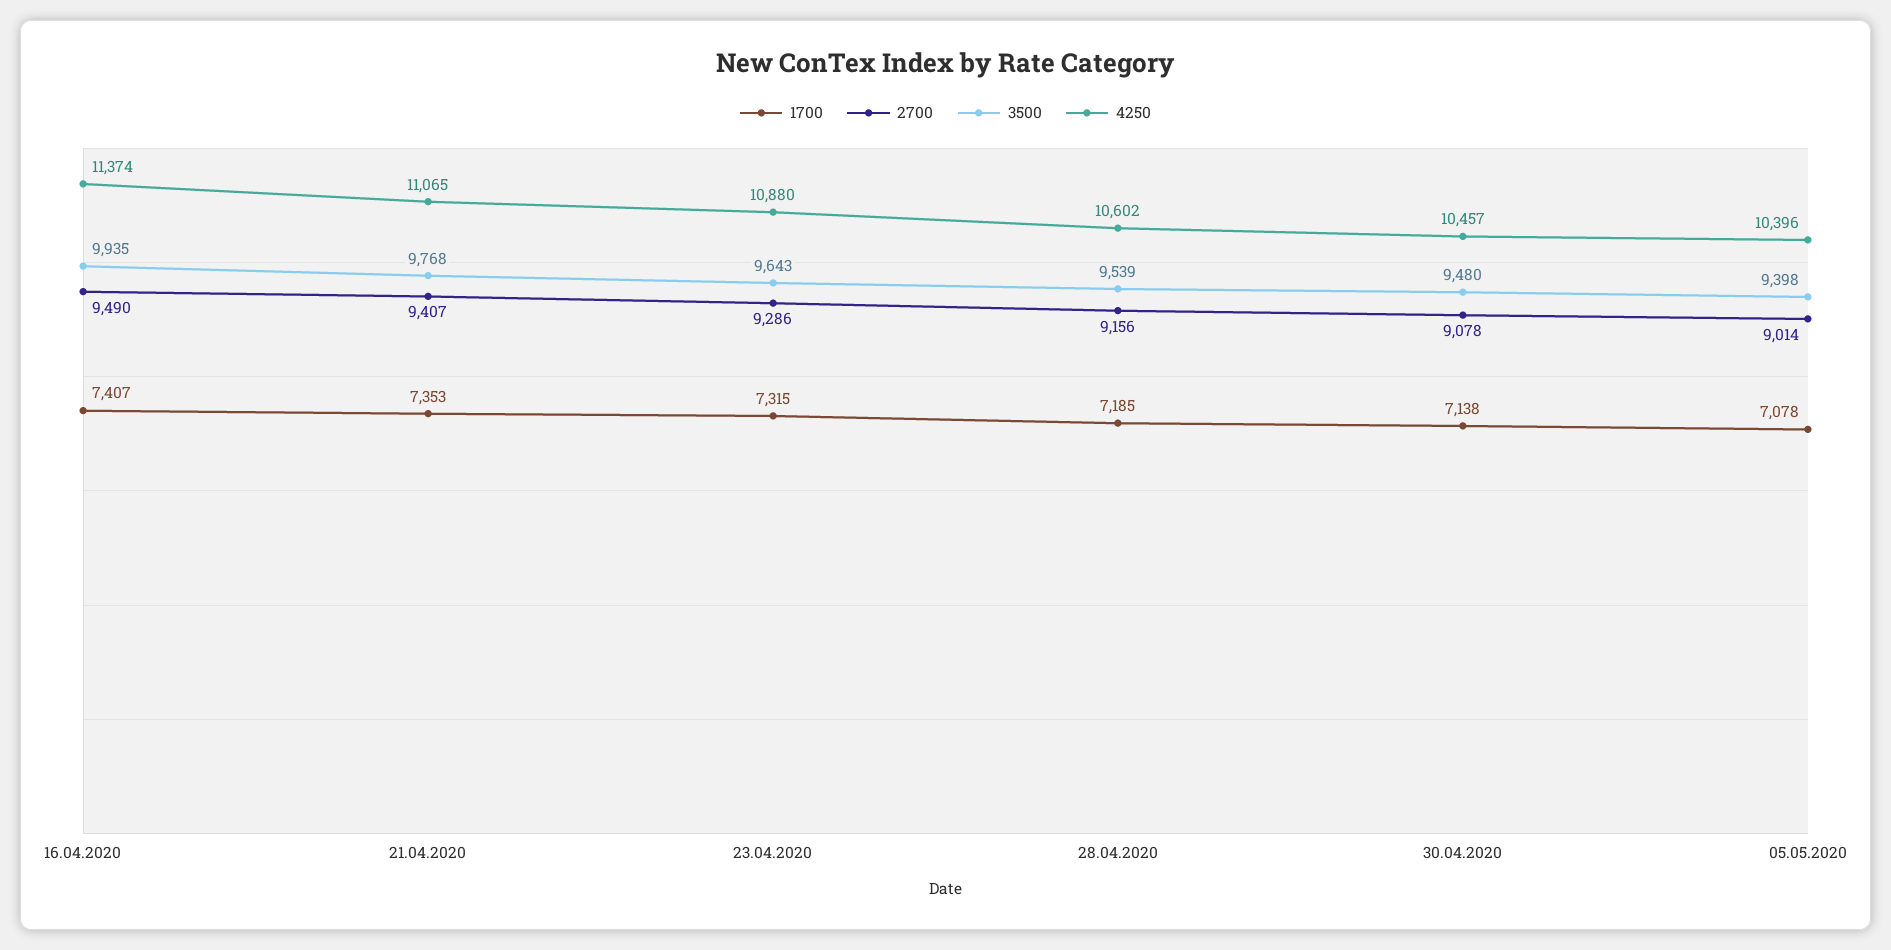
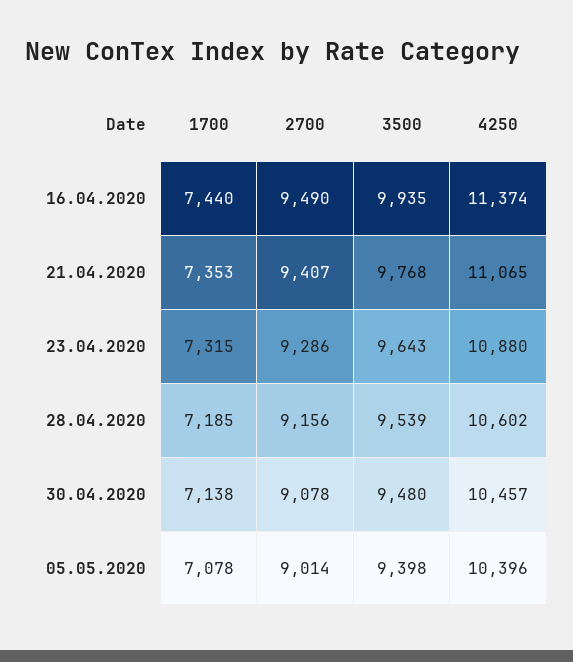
  {
    "1700": {
-     "16.04.2020": 7407,
+     "16.04.2020": 7440,
      "21.04.2020": 7353,
      "23.04.2020": 7315,
      "28.04.2020": 7185,
      "30.04.2020": 7138,
      "05.05.2020": 7078
    },
    "2700": {
      "16.04.2020": 9490,
      "21.04.2020": 9407,
      "23.04.2020": 9286,
      "28.04.2020": 9156,
      "30.04.2020": 9078,
      "05.05.2020": 9014
    },
    "3500": {
      "16.04.2020": 9935,
      "21.04.2020": 9768,
      "23.04.2020": 9643,
      "28.04.2020": 9539,
      "30.04.2020": 9480,
      "05.05.2020": 9398
    },
    "4250": {
      "16.04.2020": 11374,
      "21.04.2020": 11065,
      "23.04.2020": 10880,
      "28.04.2020": 10602,
      "30.04.2020": 10457,
      "05.05.2020": 10396
    }
  }

